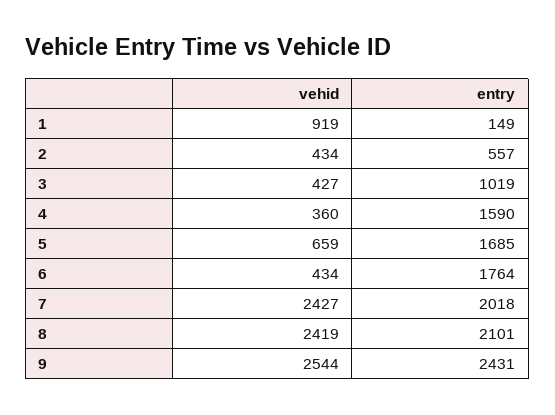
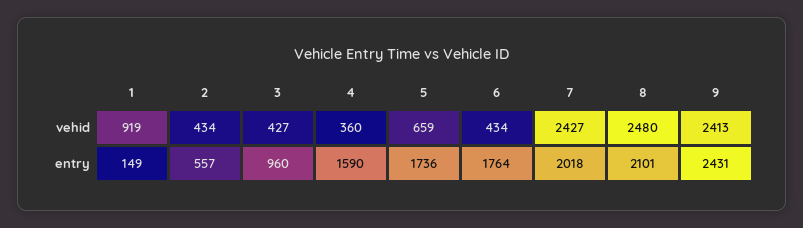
  {
    "vehid": {
      "1": 919,
      "2": 434,
      "3": 427,
      "4": 360,
      "5": 659,
      "6": 434,
      "7": 2427,
-     "8": 2419,
+     "8": 2480,
-     "9": 2544
+     "9": 2413
    },
    "entry": {
      "1": 149,
      "2": 557,
-     "3": 1019,
+     "3": 960,
      "4": 1590,
-     "5": 1685,
+     "5": 1736,
      "6": 1764,
      "7": 2018,
      "8": 2101,
      "9": 2431
    }
  }

